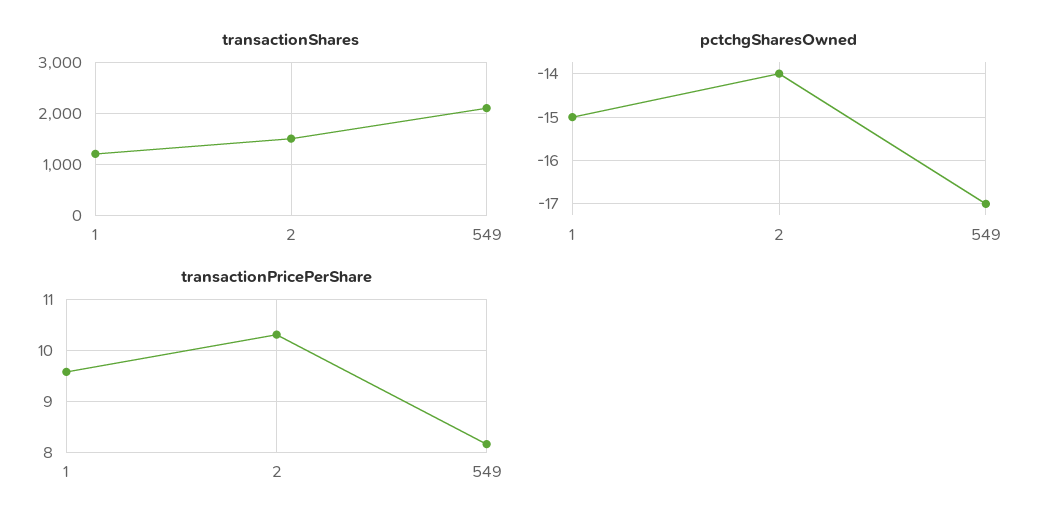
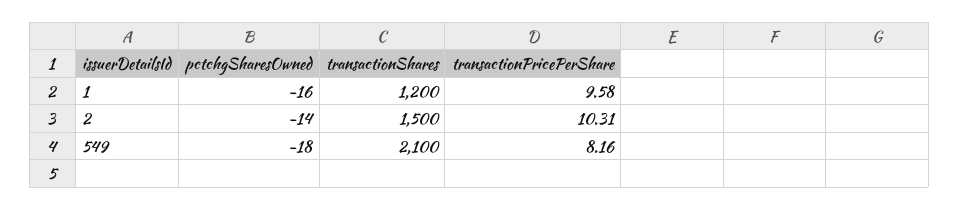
  {
    "transactionShares": {
      "1": 1200,
      "2": 1500,
      "549": 2100
    },
    "pctchgSharesOwned": {
-     "1": -15,
+     "1": -16,
      "2": -14,
-     "549": -17
+     "549": -18
    },
    "transactionPricePerShare": {
      "1": 9.58,
      "2": 10.31,
      "549": 8.16
    }
  }

